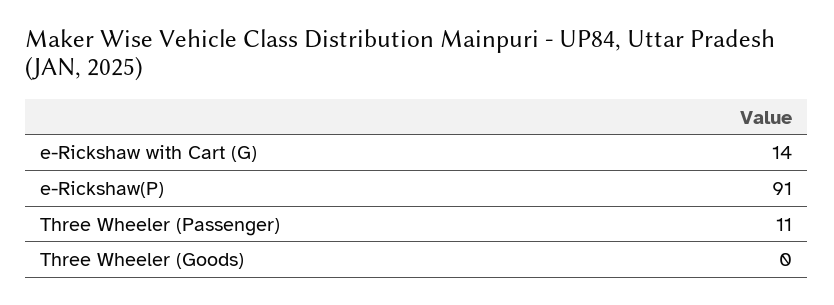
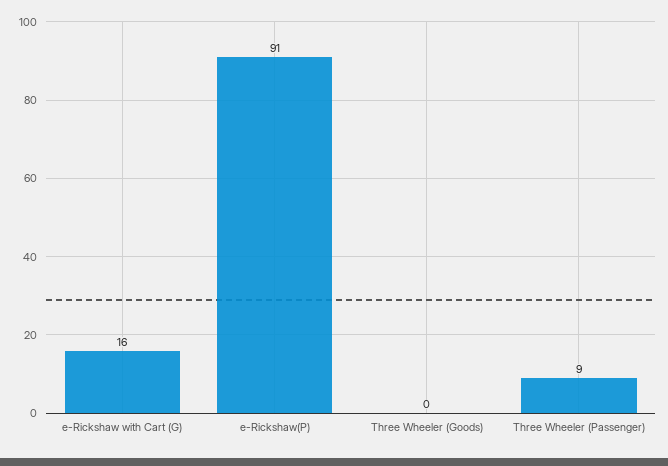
  {
-   "e-Rickshaw with Cart (G)": 14,
+   "e-Rickshaw with Cart (G)": 16,
    "e-Rickshaw(P)": 91,
-   "Three Wheeler (Passenger)": 11,
+   "Three Wheeler (Passenger)": 9,
    "Three Wheeler (Goods)": 0
  }

